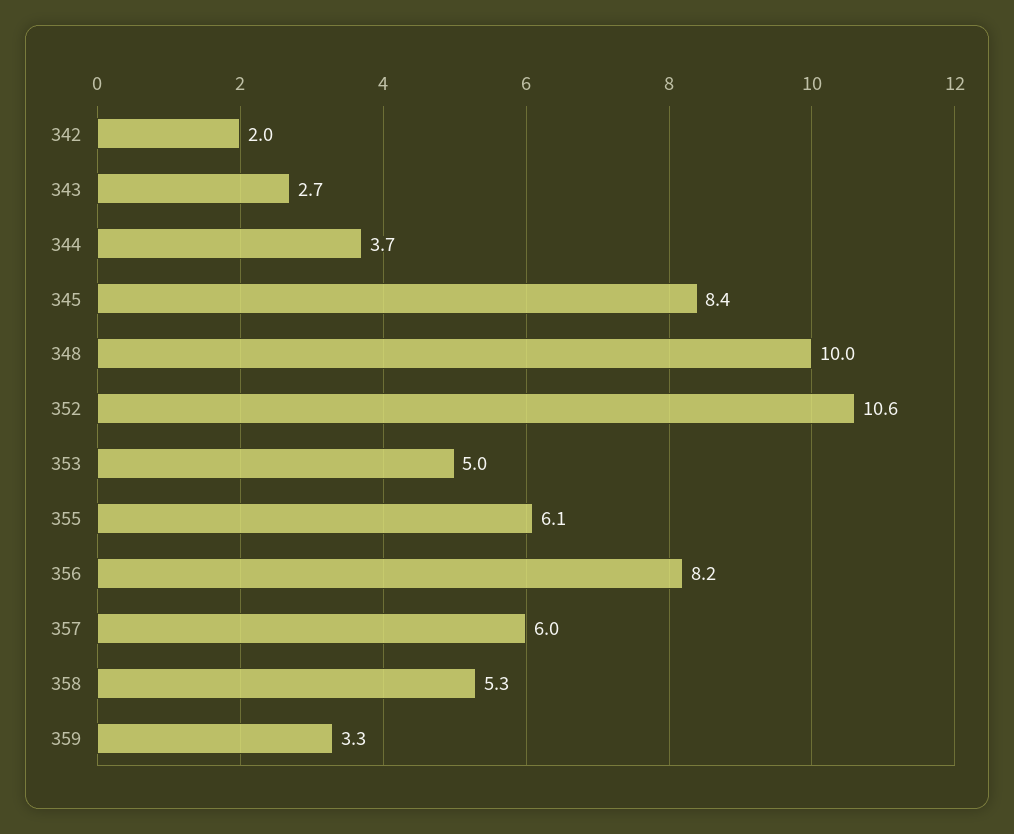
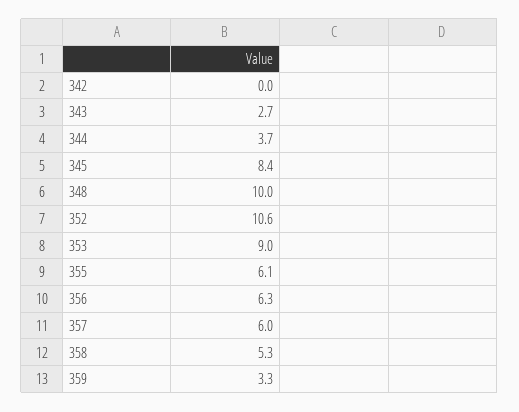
  {
-   "342": 2,
+   "342": 0,
    "343": 2.7,
    "344": 3.7,
    "345": 8.4,
    "348": 10,
    "352": 10.6,
-   "353": 5,
+   "353": 9,
    "355": 6.1,
-   "356": 8.2,
+   "356": 6.3,
    "357": 6,
    "358": 5.3,
    "359": 3.3
  }

